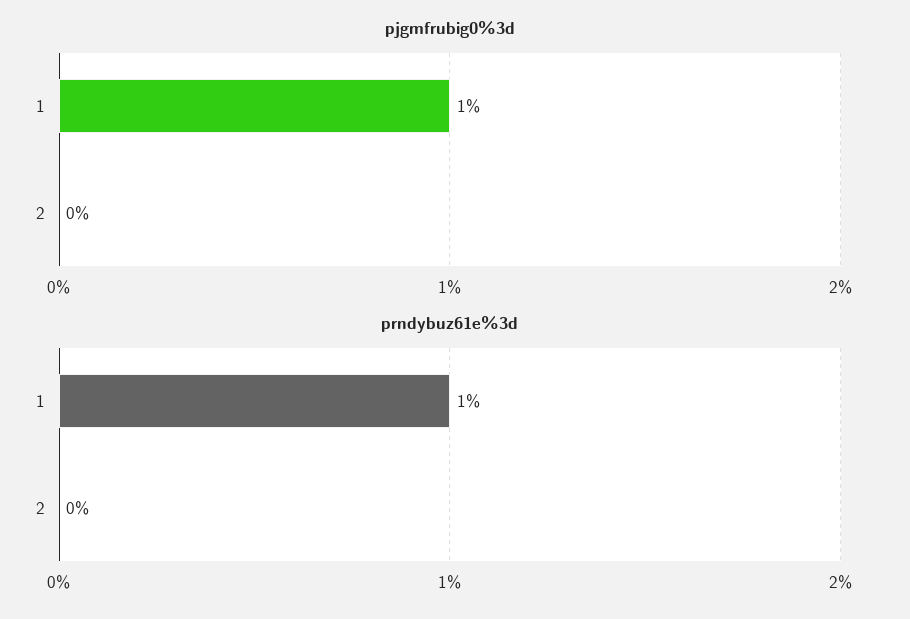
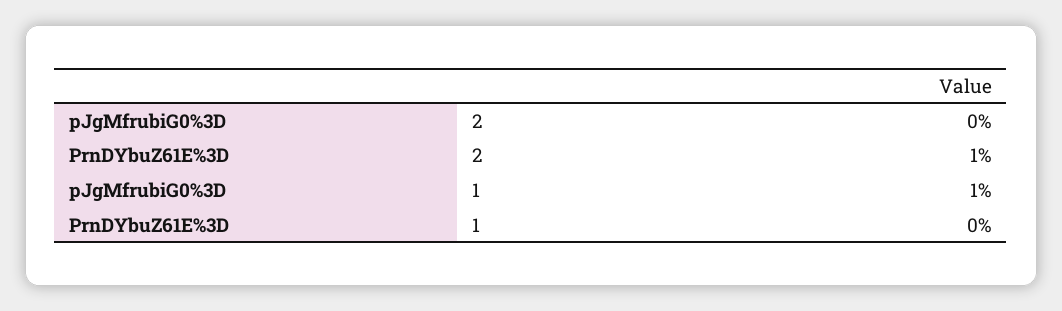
  {
    "pjgmfrubig0%3d": {
      "1": 1,
      "2": 0
    },
    "prndybuz61e%3d": {
-     "1": 1,
+     "1": 0,
-     "2": 0
+     "2": 1
    }
  }

